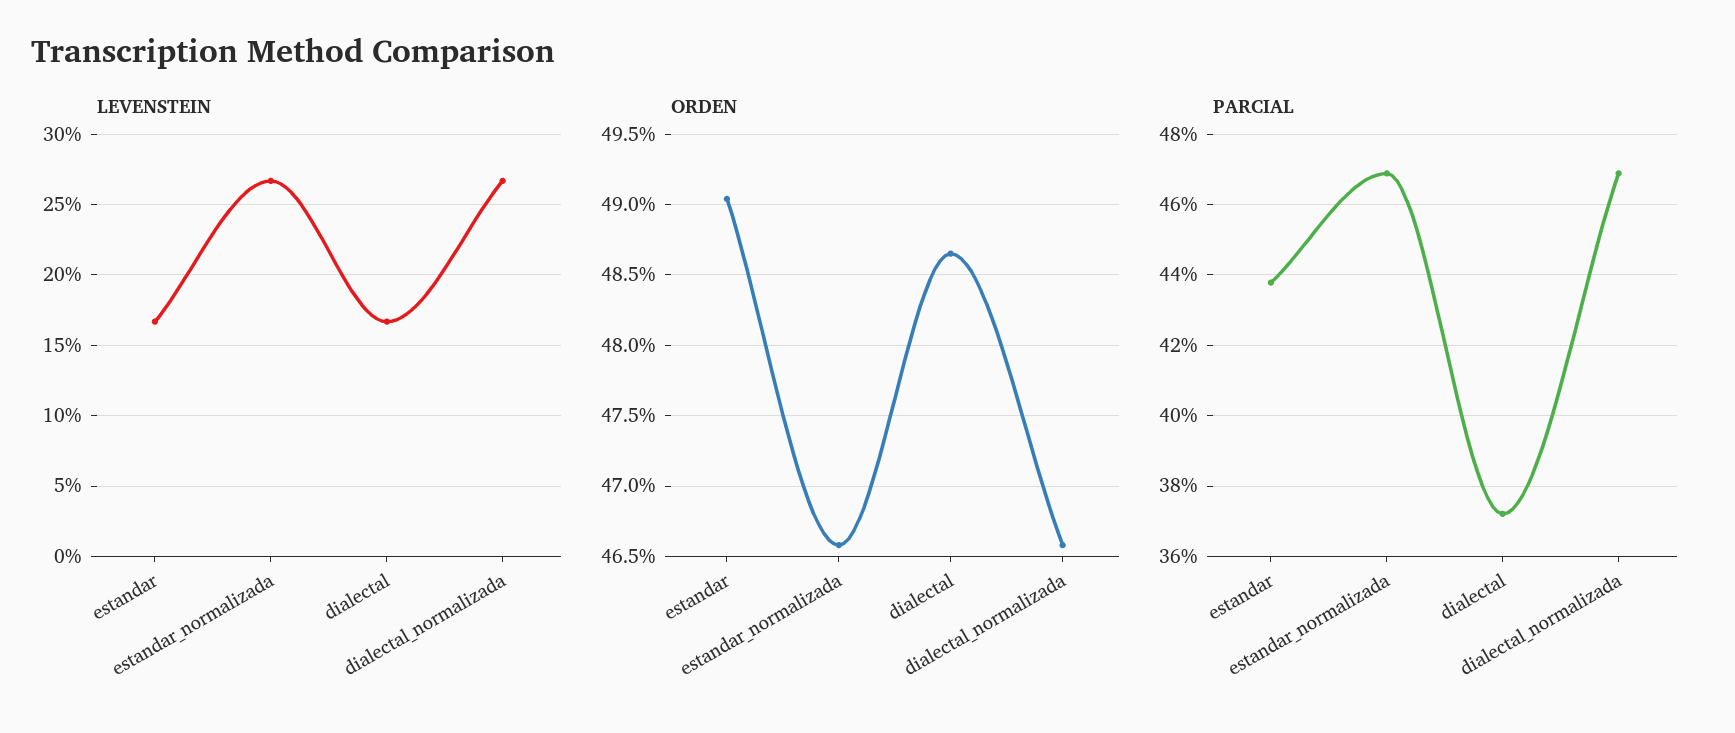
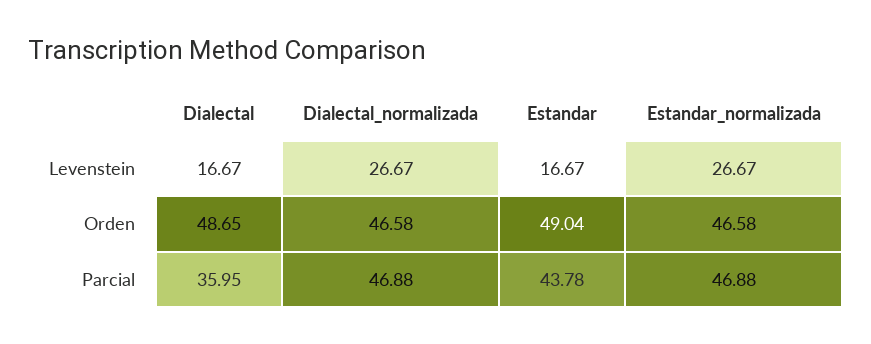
  {
    "LEVENSTEIN": {
      "estandar": 16.67,
      "estandar_normalizada": 26.67,
      "dialectal": 16.67,
      "dialectal_normalizada": 26.67
    },
    "ORDEN": {
      "estandar": 49.04,
      "estandar_normalizada": 46.58,
      "dialectal": 48.65,
      "dialectal_normalizada": 46.58
    },
    "PARCIAL": {
      "estandar": 43.78,
      "estandar_normalizada": 46.88,
-     "dialectal": 37.2,
+     "dialectal": 35.95,
      "dialectal_normalizada": 46.88
    }
  }

